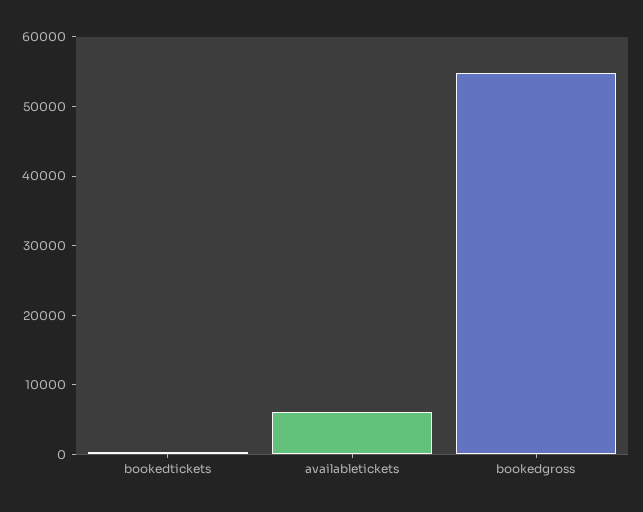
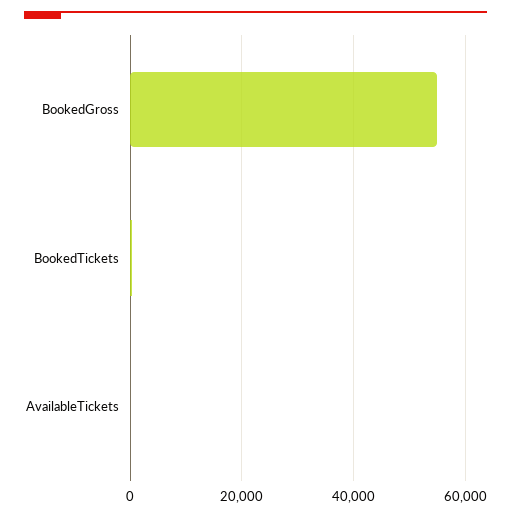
  {
    "bookedtickets": 0,
-   "availabletickets": 6000,
+   "availabletickets": 0,
    "bookedgross": 54000
  }

